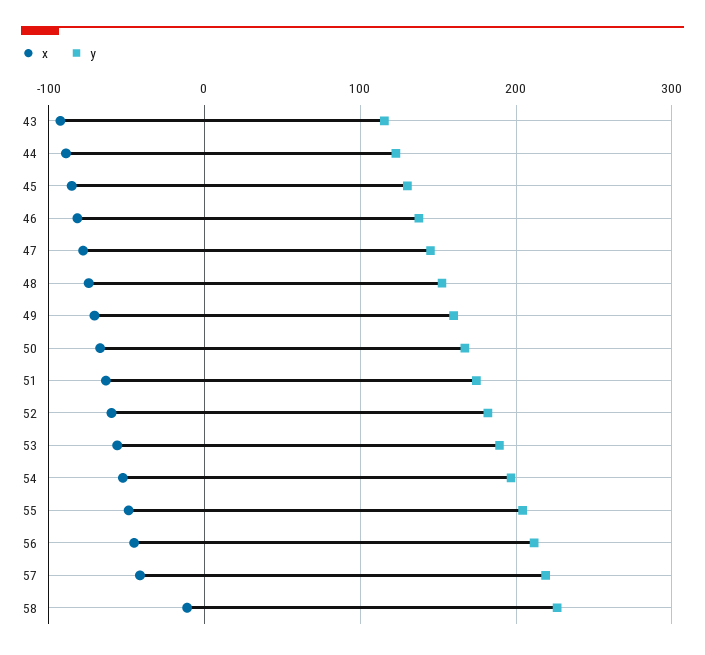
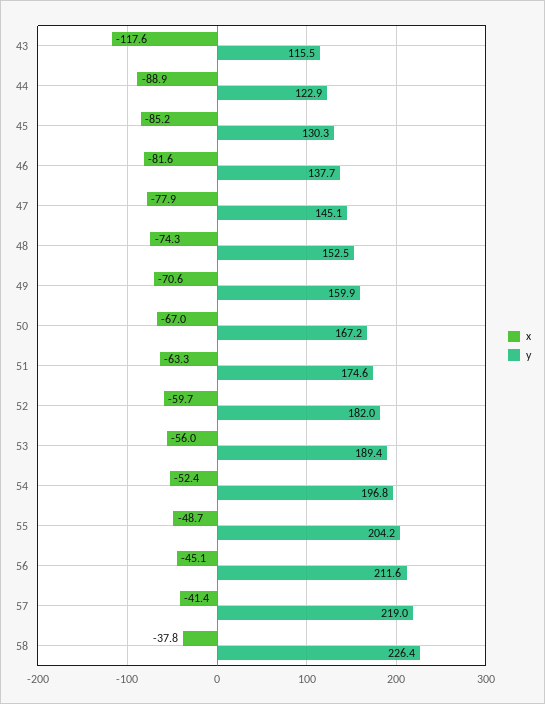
  {
    "x": {
-     "43": -90,
+     "43": -117.6,
      "44": -88.9,
      "45": -85.2,
      "46": -81.6,
      "47": -77.9,
      "48": -74.3,
      "49": -70.6,
      "50": -67,
      "51": -63.3,
      "52": -59.7,
      "53": -56,
      "54": -52.4,
      "55": -48.7,
      "56": -45.1,
      "57": -41.4,
-     "58": -10
+     "58": -37.8
    },
    "y": {
      "43": 115.5,
      "44": 122.9,
      "45": 130.3,
      "46": 137.7,
      "47": 145.1,
      "48": 152.5,
      "49": 159.9,
      "50": 167.2,
      "51": 174.6,
      "52": 182,
      "53": 189.4,
      "54": 196.8,
      "55": 204.2,
      "56": 211.6,
      "57": 219,
      "58": 226.4
    }
  }

